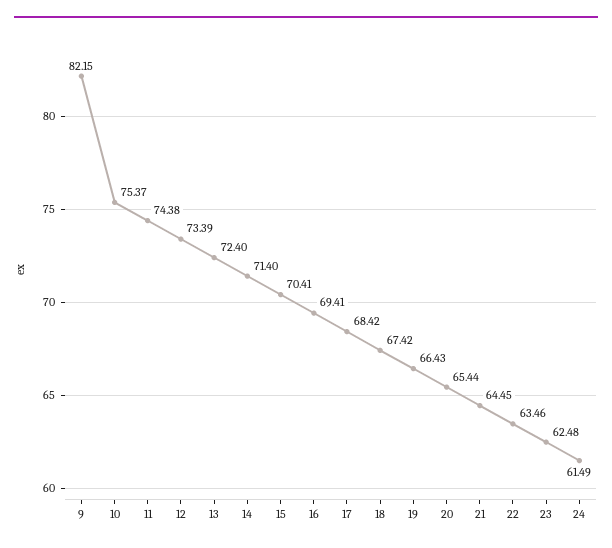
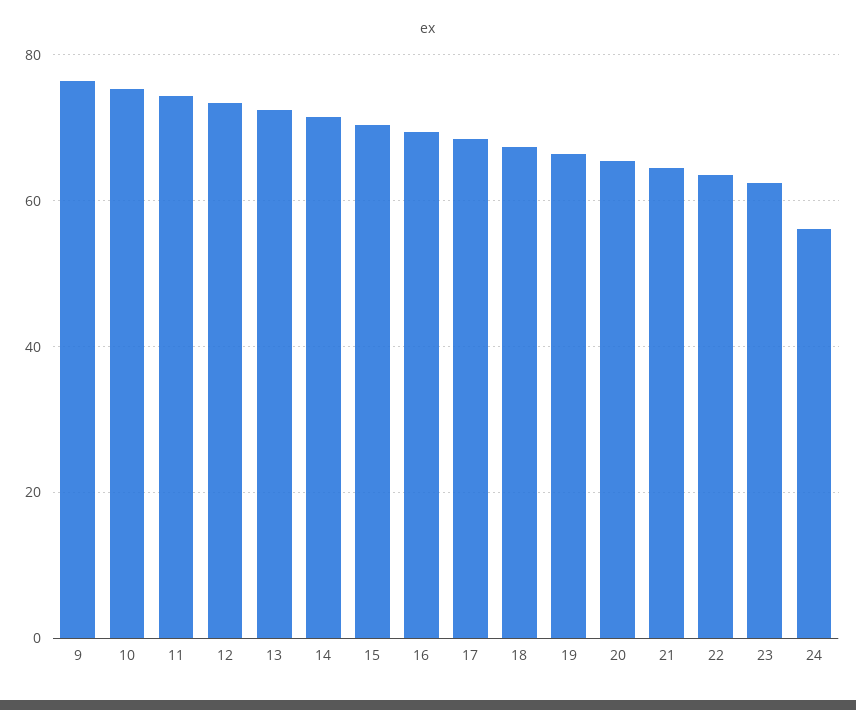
  {
-   "9": 82.15,
+   "9": 76,
    "10": 75.37,
    "11": 74.38,
    "12": 73.39,
    "13": 72.4,
    "14": 71.4,
    "15": 70.41,
    "16": 69.41,
    "17": 68.42,
    "18": 67.42,
    "19": 66.43,
    "20": 65.44,
    "21": 64.45,
    "22": 63.46,
    "23": 62.48,
-   "24": 61.49
+   "24": 56
  }

